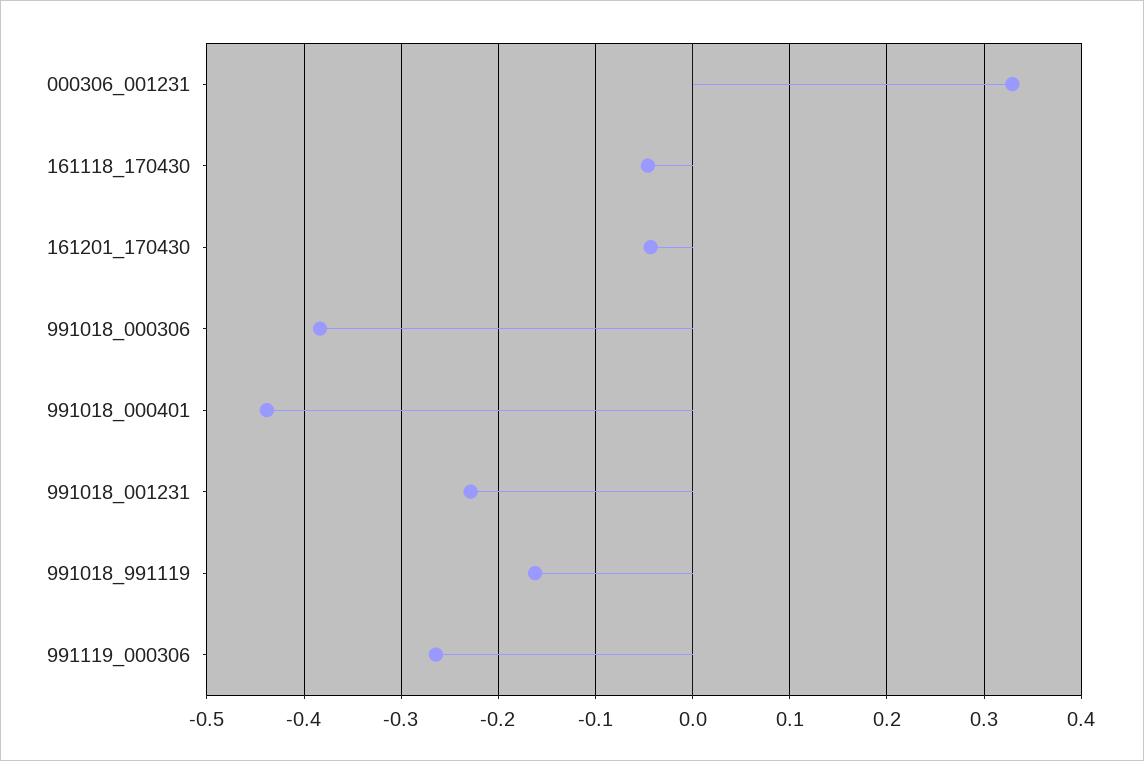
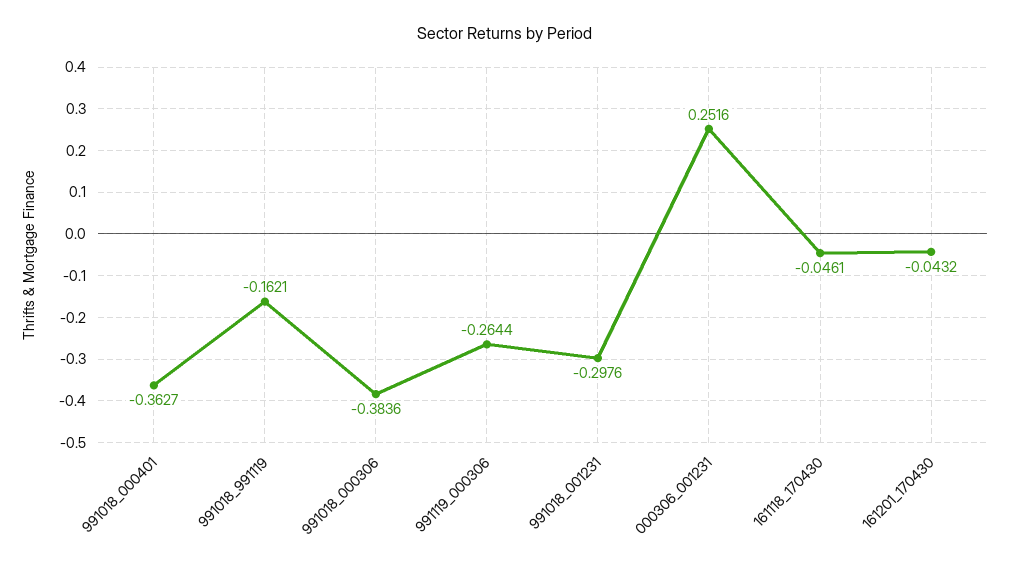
  {
-   "000306_001231": 0.33,
+   "000306_001231": 0.2516,
    "161118_170430": -0.0461,
    "161201_170430": -0.0432,
    "991018_000306": -0.3836,
-   "991018_000401": -0.44,
+   "991018_000401": -0.3627,
-   "991018_001231": -0.23,
+   "991018_001231": -0.2976,
    "991018_991119": -0.1621,
    "991119_000306": -0.2644
  }

